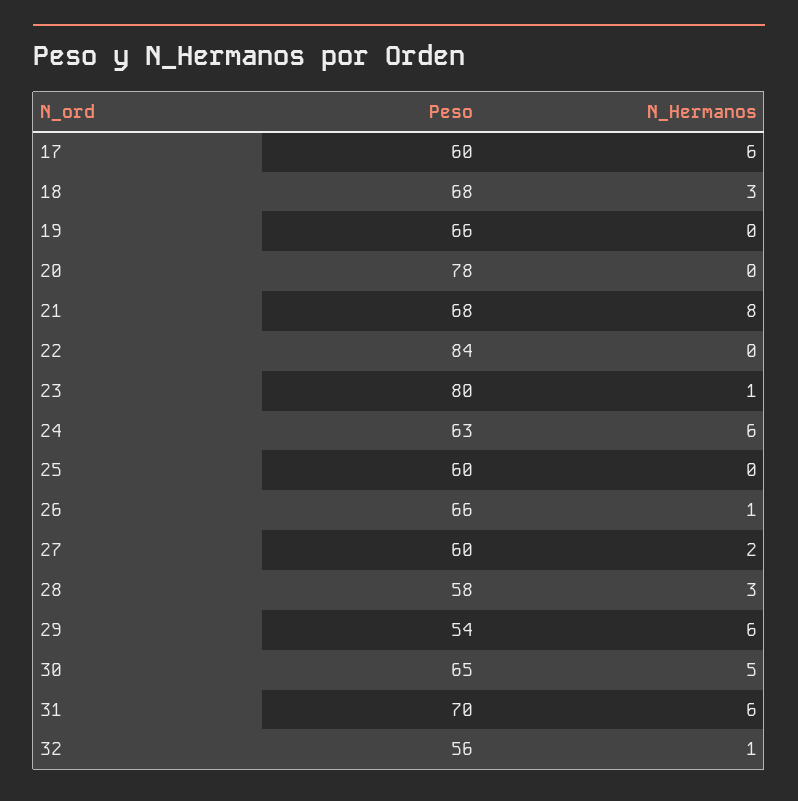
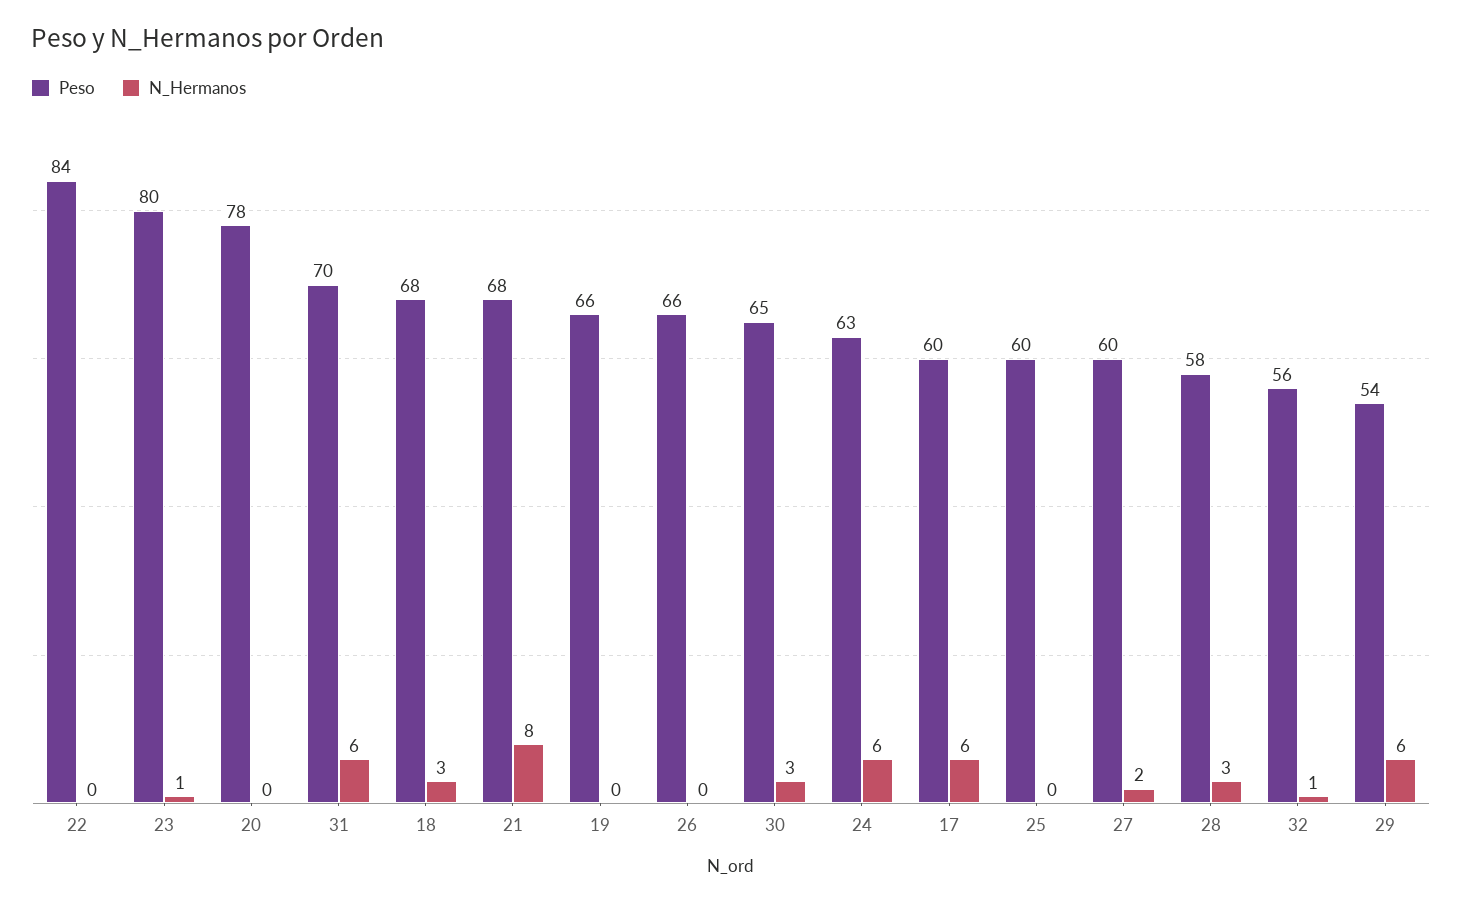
  {
    "Peso": {
      "17": 60,
      "18": 68,
      "19": 66,
      "20": 78,
      "21": 68,
      "22": 84,
      "23": 80,
      "24": 63,
      "25": 60,
      "26": 66,
      "27": 60,
      "28": 58,
      "29": 54,
      "30": 65,
      "31": 70,
      "32": 56
    },
    "N_Hermanos": {
      "17": 6,
      "18": 3,
      "19": 0,
      "20": 0,
      "21": 8,
      "22": 0,
      "23": 1,
      "24": 6,
      "25": 0,
-     "26": 1,
+     "26": 0,
      "27": 2,
      "28": 3,
      "29": 6,
-     "30": 5,
+     "30": 3,
      "31": 6,
      "32": 1
    }
  }

